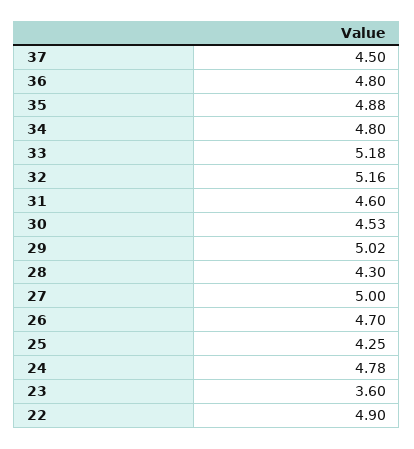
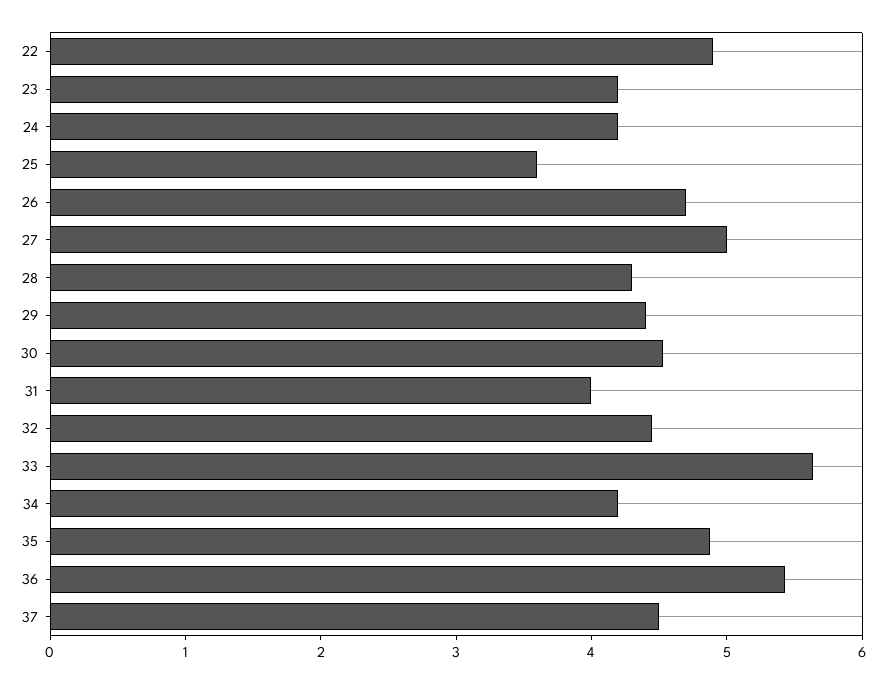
  {
    "37": 4.5,
-   "36": 4.8,
+   "36": 5.4,
    "35": 4.88,
-   "34": 4.8,
+   "34": 4.2,
-   "33": 5.18,
+   "33": 5.6,
-   "32": 5.16,
+   "32": 4.4,
-   "31": 4.6,
+   "31": 4,
    "30": 4.53,
-   "29": 5.02,
+   "29": 4.4,
    "28": 4.3,
    "27": 5,
    "26": 4.7,
-   "25": 4.25,
+   "25": 3.6,
-   "24": 4.78,
+   "24": 4.2,
-   "23": 3.6,
+   "23": 4.2,
    "22": 4.9
  }

